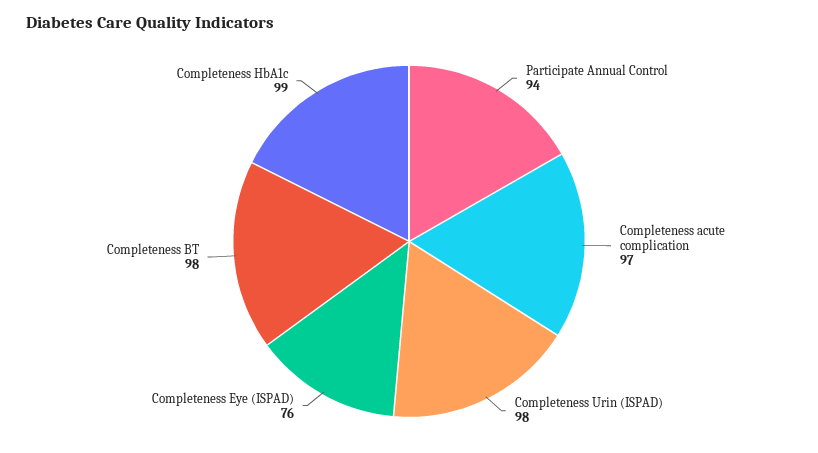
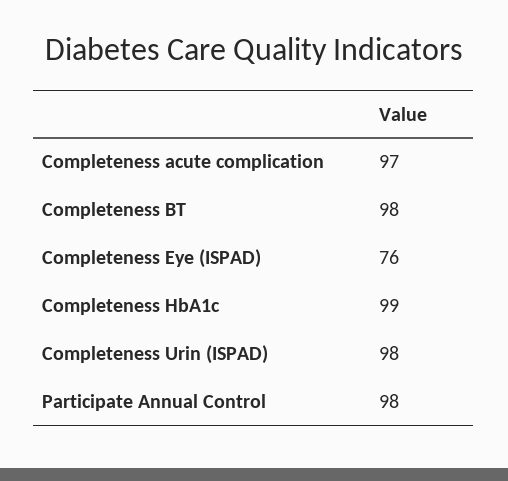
  {
-   "Participate Annual Control": 94,
+   "Participate Annual Control": 98,
    "Completeness acute complication": 97,
    "Completeness Urin (ISPAD)": 98,
    "Completeness Eye (ISPAD)": 76,
    "Completeness BT": 98,
    "Completeness HbA1c": 99
  }

